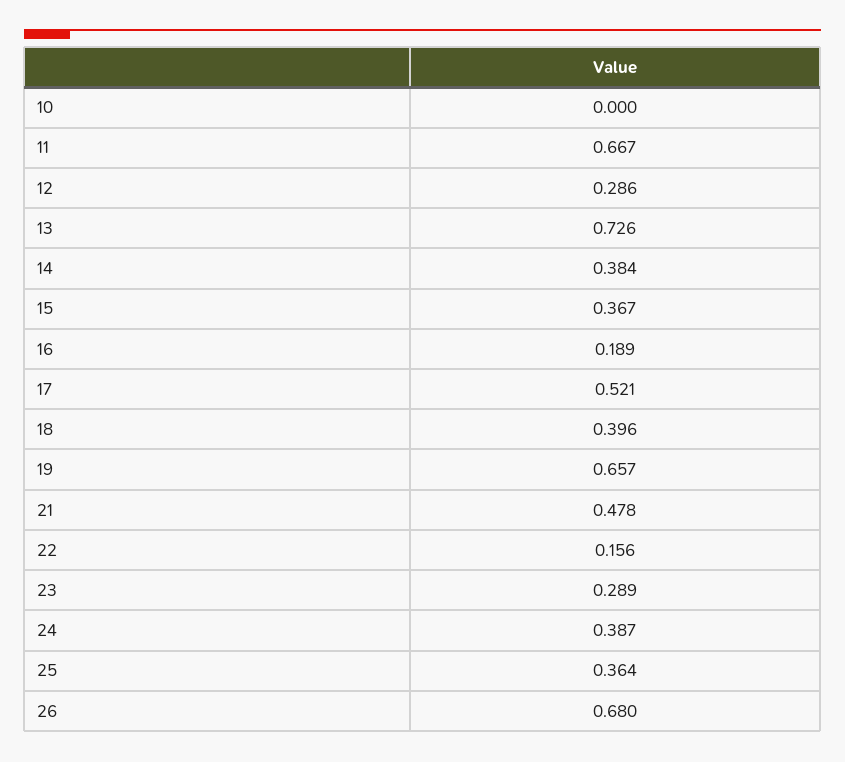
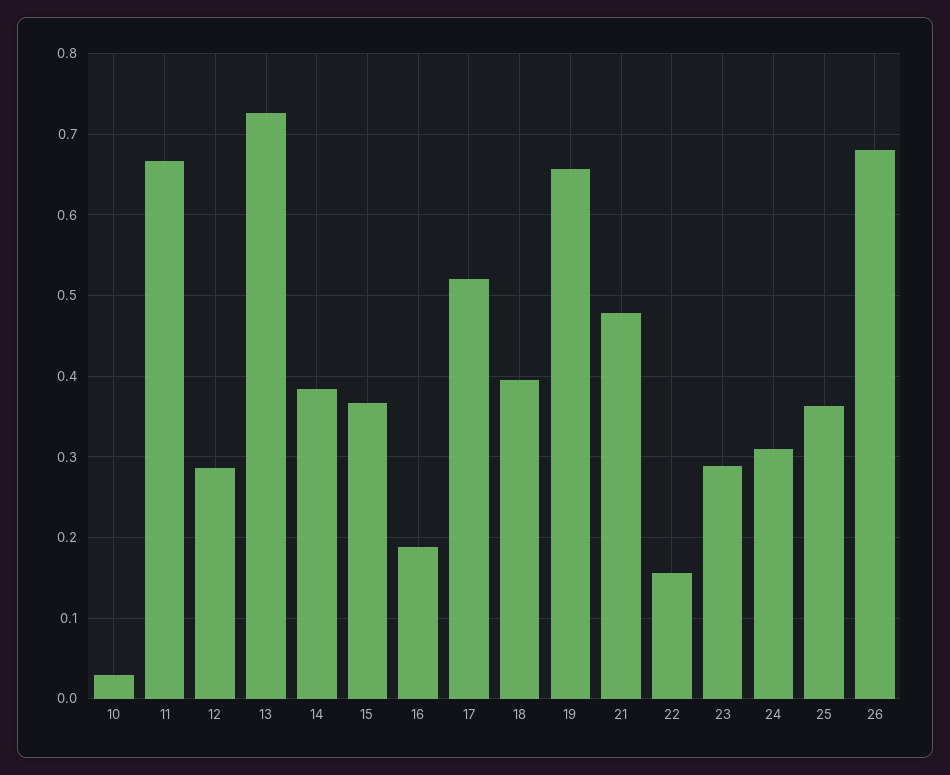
  {
-   "10": 0,
+   "10": 0.03,
    "11": 0.667,
    "12": 0.286,
    "13": 0.726,
    "14": 0.384,
    "15": 0.367,
    "16": 0.189,
    "17": 0.521,
    "18": 0.396,
    "19": 0.657,
    "21": 0.478,
    "22": 0.156,
    "23": 0.289,
-   "24": 0.387,
+   "24": 0.31,
    "25": 0.364,
    "26": 0.68
  }

